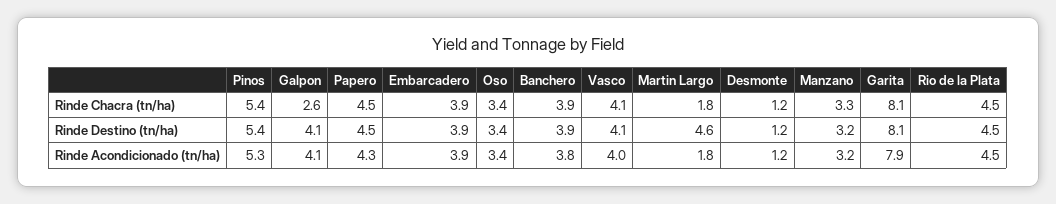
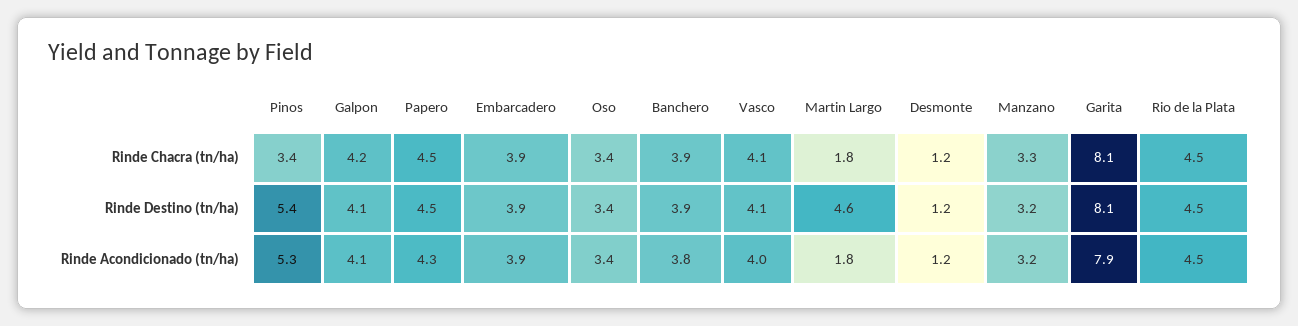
  {
    "Pinos": {
-     "Rinde Chacra (tn/ha)": 5.4,
+     "Rinde Chacra (tn/ha)": 3.4,
      "Rinde Destino (tn/ha)": 5.4,
      "Rinde Acondicionado (tn/ha)": 5.3
    },
    "Galpon": {
-     "Rinde Chacra (tn/ha)": 2.6,
+     "Rinde Chacra (tn/ha)": 4.2,
      "Rinde Destino (tn/ha)": 4.1,
      "Rinde Acondicionado (tn/ha)": 4.1
    },
    "Papero": {
      "Rinde Chacra (tn/ha)": 4.5,
      "Rinde Destino (tn/ha)": 4.5,
      "Rinde Acondicionado (tn/ha)": 4.3
    },
    "Embarcadero": {
      "Rinde Chacra (tn/ha)": 3.9,
      "Rinde Destino (tn/ha)": 3.9,
      "Rinde Acondicionado (tn/ha)": 3.9
    },
    "Oso": {
      "Rinde Chacra (tn/ha)": 3.4,
      "Rinde Destino (tn/ha)": 3.4,
      "Rinde Acondicionado (tn/ha)": 3.4
    },
    "Banchero": {
      "Rinde Chacra (tn/ha)": 3.9,
      "Rinde Destino (tn/ha)": 3.9,
      "Rinde Acondicionado (tn/ha)": 3.8
    },
    "Vasco": {
      "Rinde Chacra (tn/ha)": 4.1,
      "Rinde Destino (tn/ha)": 4.1,
      "Rinde Acondicionado (tn/ha)": 4
    },
    "Martin Largo": {
      "Rinde Chacra (tn/ha)": 1.8,
      "Rinde Destino (tn/ha)": 4.6,
      "Rinde Acondicionado (tn/ha)": 1.8
    },
    "Desmonte": {
      "Rinde Chacra (tn/ha)": 1.2,
      "Rinde Destino (tn/ha)": 1.2,
      "Rinde Acondicionado (tn/ha)": 1.2
    },
    "Manzano": {
      "Rinde Chacra (tn/ha)": 3.3,
      "Rinde Destino (tn/ha)": 3.2,
      "Rinde Acondicionado (tn/ha)": 3.2
    },
    "Garita": {
      "Rinde Chacra (tn/ha)": 8.1,
      "Rinde Destino (tn/ha)": 8.1,
      "Rinde Acondicionado (tn/ha)": 7.9
    },
    "Rio de la Plata": {
      "Rinde Chacra (tn/ha)": 4.5,
      "Rinde Destino (tn/ha)": 4.5,
      "Rinde Acondicionado (tn/ha)": 4.5
    }
  }

